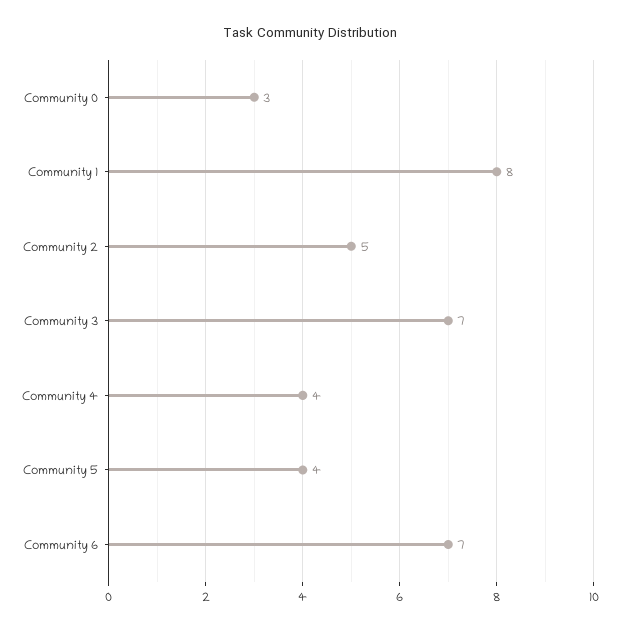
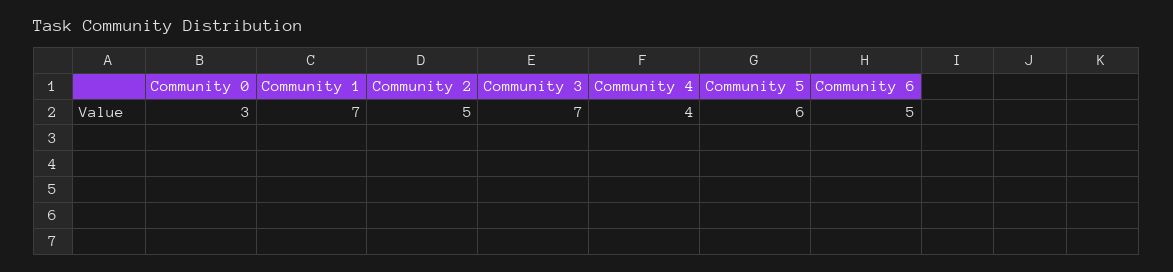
  {
    "Community 0": 3,
-   "Community 1": 8,
+   "Community 1": 7,
    "Community 2": 5,
    "Community 3": 7,
    "Community 4": 4,
-   "Community 5": 4,
+   "Community 5": 6,
-   "Community 6": 7
+   "Community 6": 5
  }

